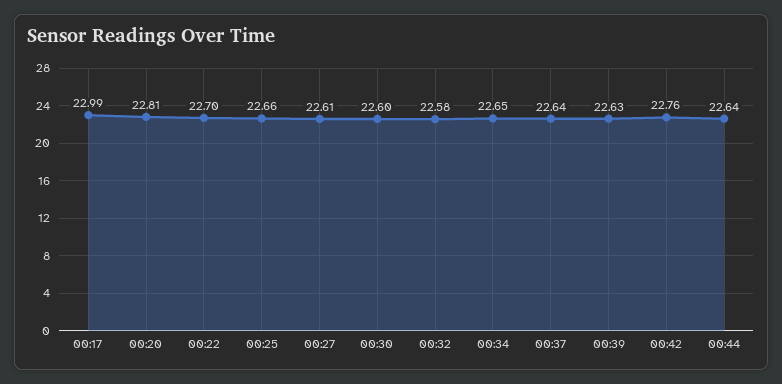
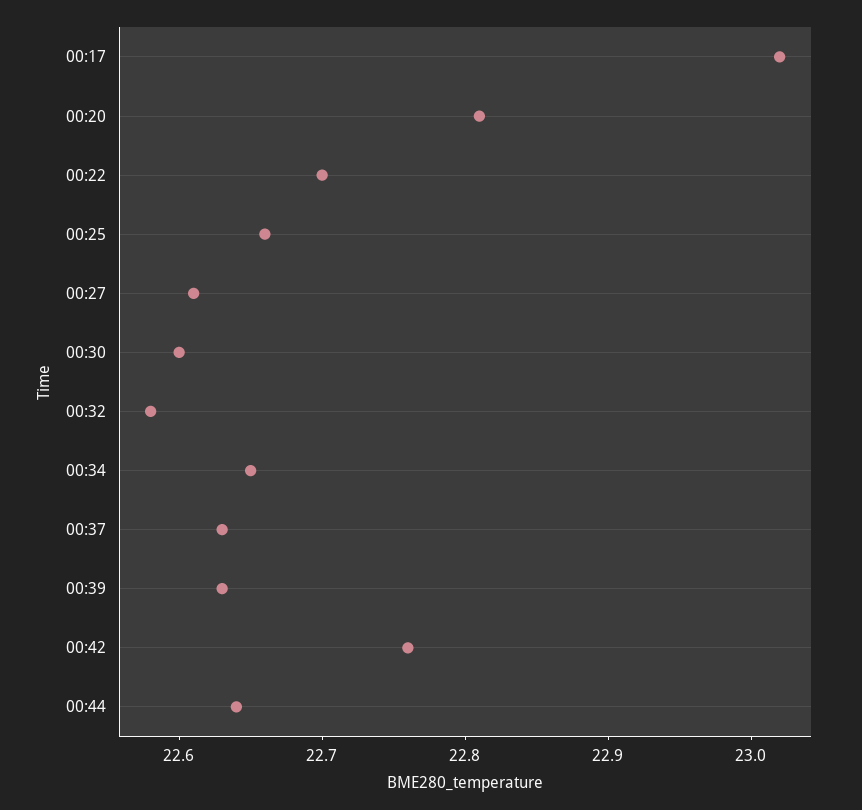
  {
-   "00:17": 22.99,
+   "00:17": 23.02,
    "00:20": 22.81,
    "00:22": 22.7,
    "00:25": 22.66,
    "00:27": 22.61,
    "00:30": 22.6,
    "00:32": 22.58,
    "00:34": 22.65,
-   "00:37": 22.64,
+   "00:37": 22.63,
    "00:39": 22.63,
    "00:42": 22.76,
    "00:44": 22.64
  }

